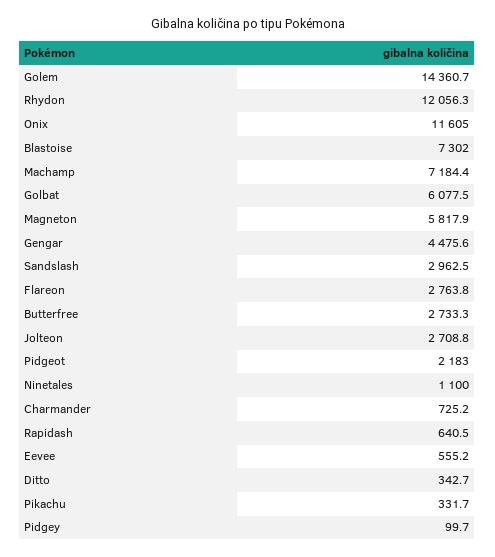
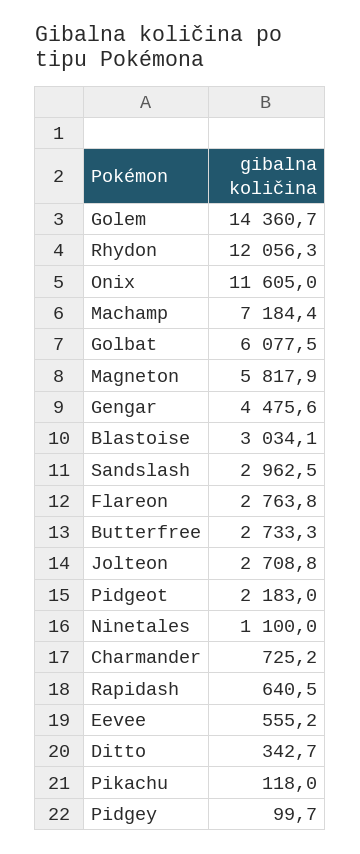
  {
    "Golem": 14360.7,
    "Rhydon": 12056.3,
    "Onix": 11605,
-   "Blastoise": 7302,
+   "Blastoise": 3034.1,
    "Machamp": 7184.4,
    "Golbat": 6077.5,
    "Magneton": 5817.9,
    "Gengar": 4475.6,
    "Sandslash": 2962.5,
    "Flareon": 2763.8,
    "Butterfree": 2733.3,
    "Jolteon": 2708.8,
    "Pidgeot": 2183,
    "Ninetales": 1100,
    "Charmander": 725.2,
    "Rapidash": 640.5,
    "Eevee": 555.2,
    "Ditto": 342.7,
-   "Pikachu": 331.7,
+   "Pikachu": 118,
    "Pidgey": 99.7
  }

